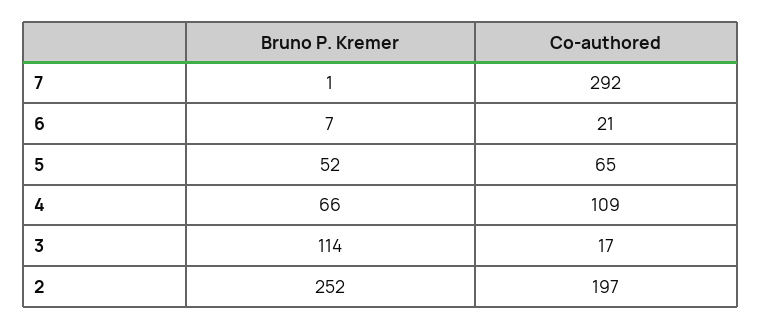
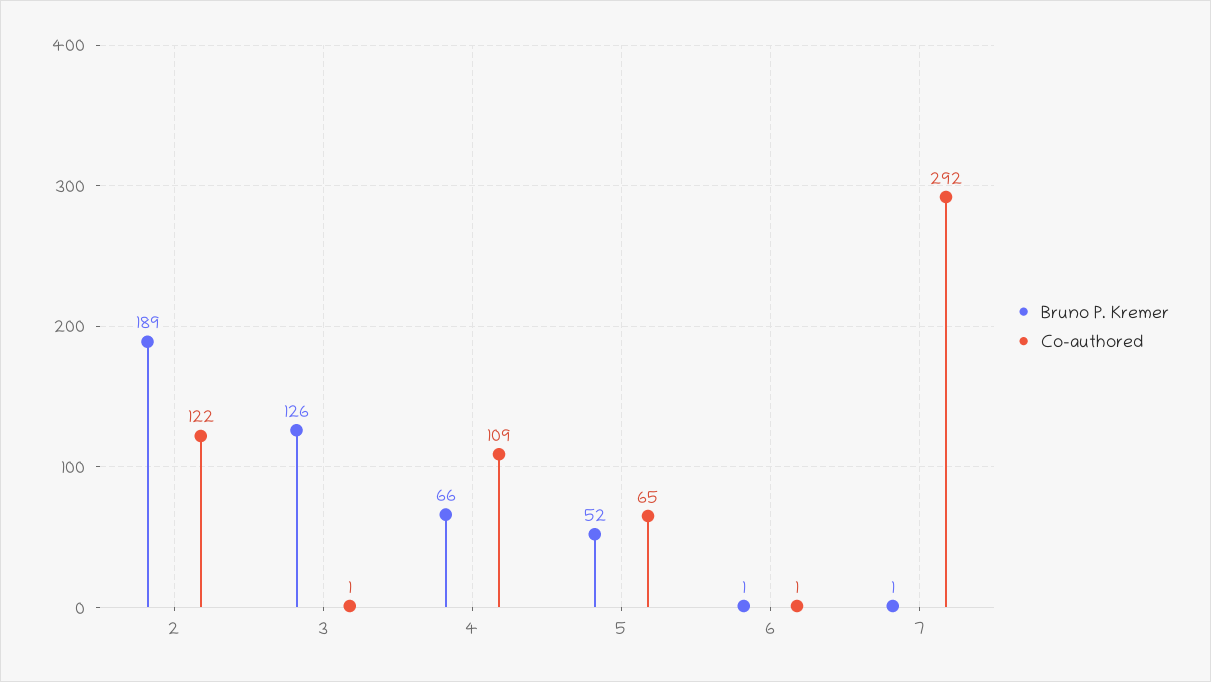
  {
    "Bruno P. Kremer": {
      "7": 1,
-     "6": 7,
+     "6": 1,
      "5": 52,
      "4": 66,
-     "3": 114,
+     "3": 126,
-     "2": 252
+     "2": 189
    },
    "Co-authored": {
      "7": 292,
-     "6": 21,
+     "6": 1,
      "5": 65,
      "4": 109,
-     "3": 17,
+     "3": 1,
-     "2": 197
+     "2": 122
    }
  }

